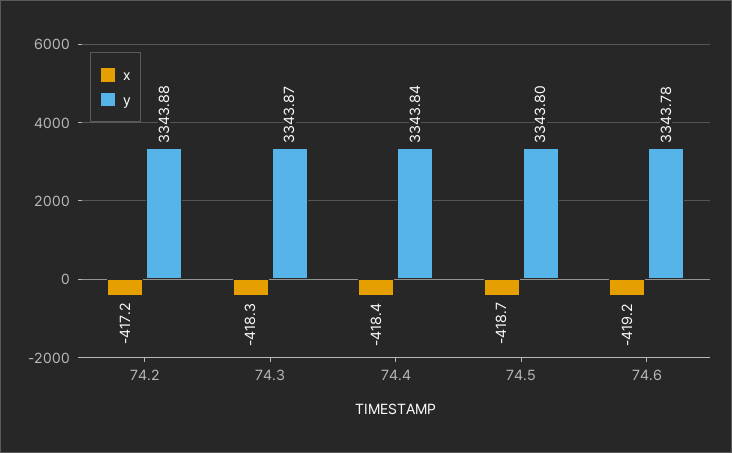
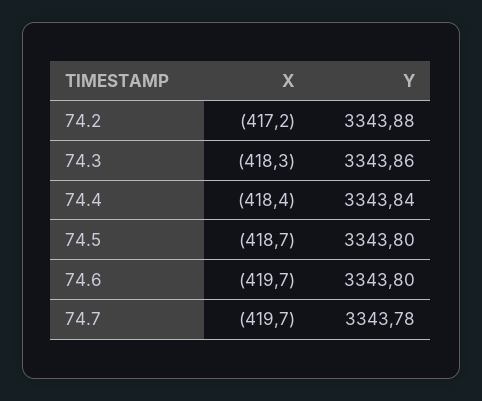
  {
    "x": {
      "74.2": -417.2,
      "74.3": -418.3,
      "74.4": -418.4,
      "74.5": -418.7,
-     "74.6": -419.2
+     "74.6": -419.7,
+     "74.7": -419.7
    },
    "y": {
      "74.2": 3343.88,
-     "74.3": 3343.87,
+     "74.3": 3343.86,
      "74.4": 3343.84,
      "74.5": 3343.8,
-     "74.6": 3343.78
+     "74.6": 3343.8,
+     "74.7": 3343.78
    }
  }

